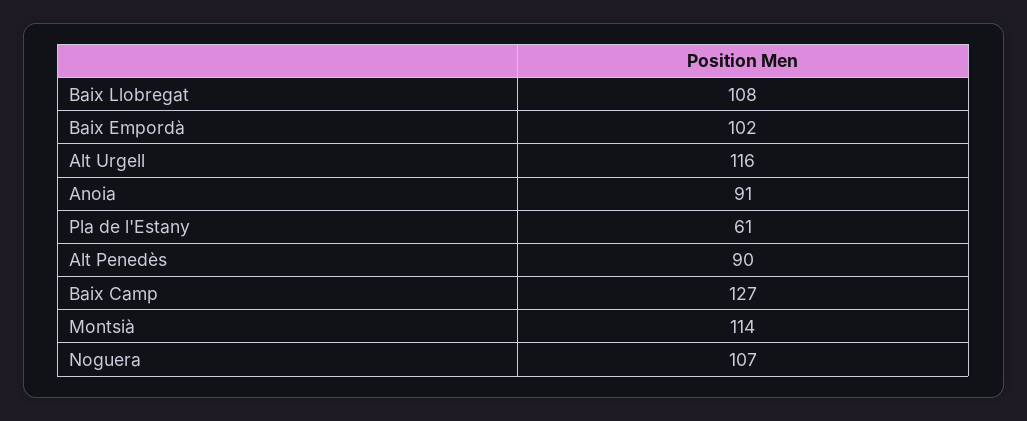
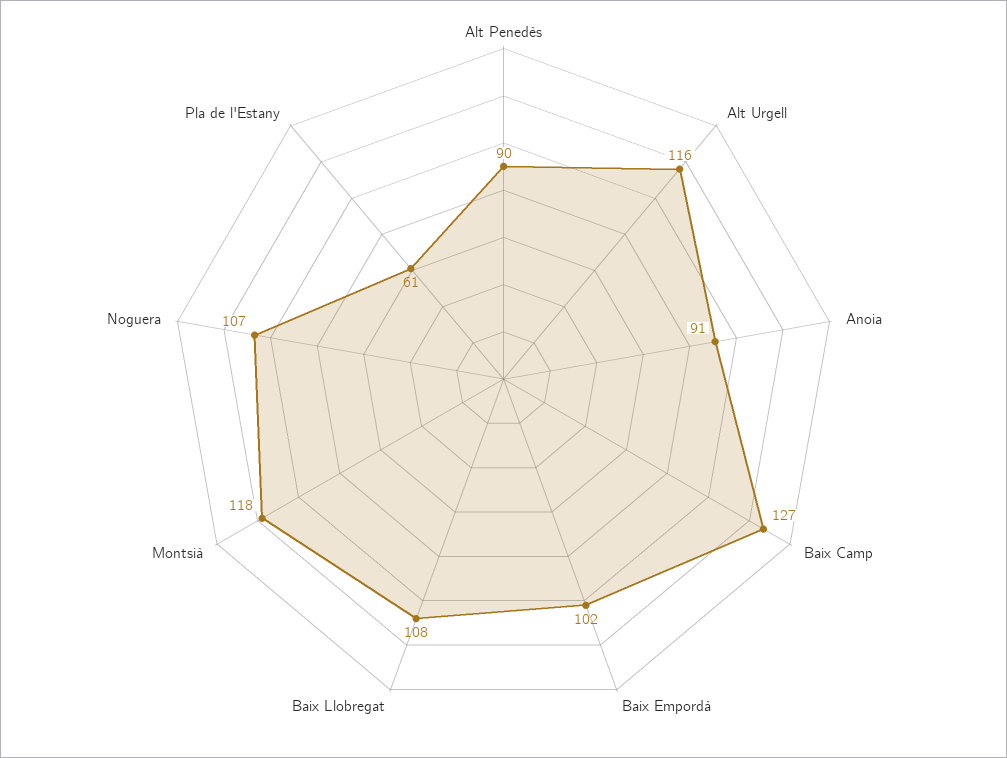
  {
    "Baix Llobregat": 108,
    "Baix Empordà": 102,
    "Alt Urgell": 116,
    "Anoia": 91,
    "Pla de l'Estany": 61,
    "Alt Penedès": 90,
    "Baix Camp": 127,
-   "Montsià": 114,
+   "Montsià": 118,
    "Noguera": 107
  }

